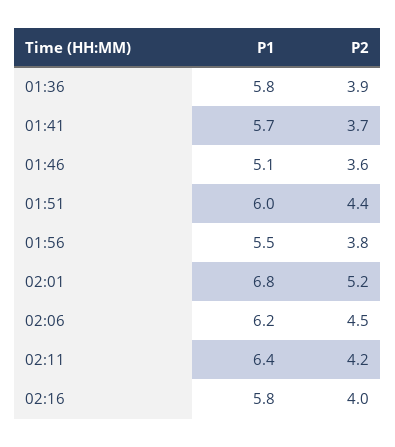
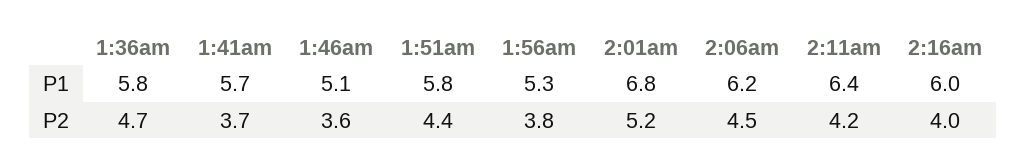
  {
    "P1": {
      "01:36": 5.8,
      "01:41": 5.7,
      "01:46": 5.1,
-     "01:51": 6,
+     "01:51": 5.8,
-     "01:56": 5.5,
+     "01:56": 5.3,
      "02:01": 6.8,
      "02:06": 6.2,
      "02:11": 6.4,
-     "02:16": 5.8
+     "02:16": 6
    },
    "P2": {
-     "01:36": 3.9,
+     "01:36": 4.7,
      "01:41": 3.7,
      "01:46": 3.6,
      "01:51": 4.4,
      "01:56": 3.8,
      "02:01": 5.2,
      "02:06": 4.5,
      "02:11": 4.2,
      "02:16": 4
    }
  }

